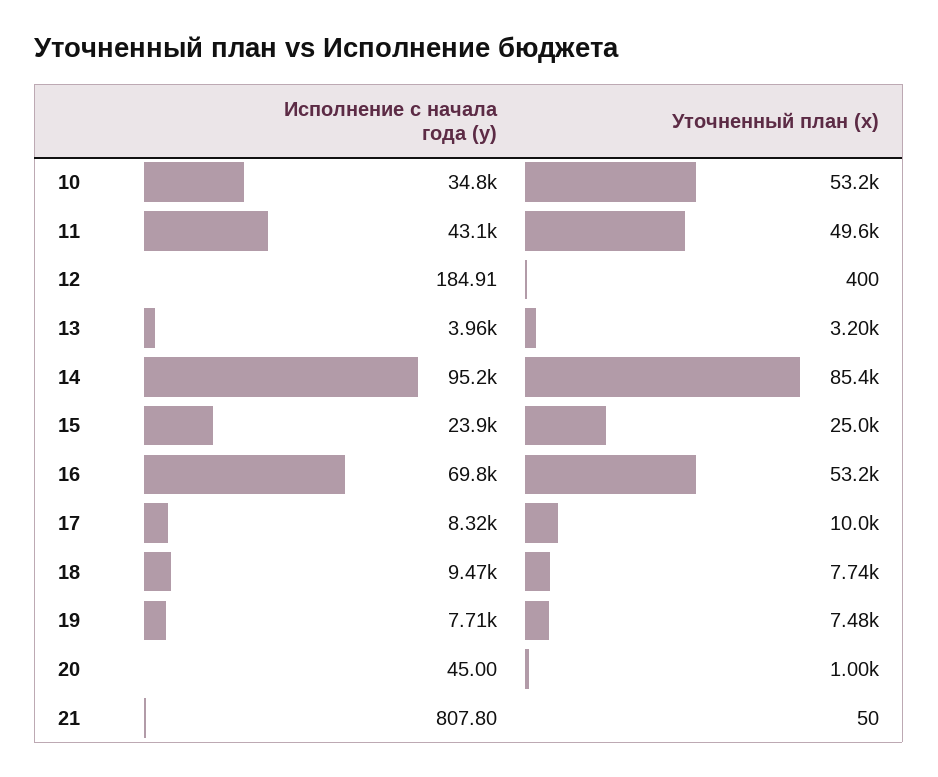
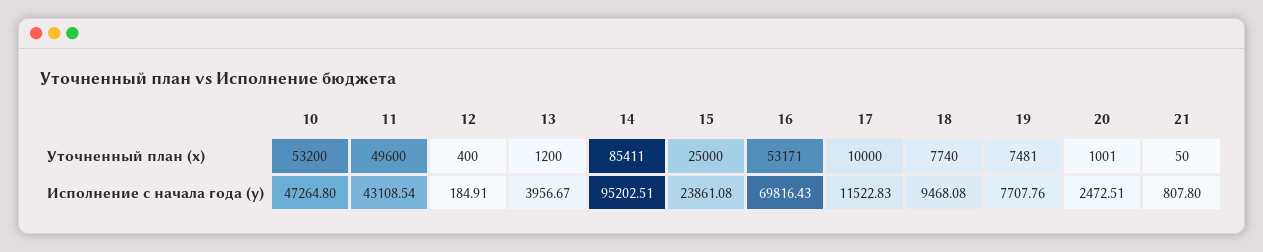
  {
    "Исполнение с начала года (y)": {
-     "10": 34800,
+     "10": 47264.8,
      "11": 43108.54,
      "12": 184.91,
      "13": 3956.67,
      "14": 95202.51,
      "15": 23861.08,
      "16": 69816.43,
-     "17": 8320,
+     "17": 11522.83,
      "18": 9468.08,
      "19": 7707.76,
-     "20": 45,
+     "20": 2472.51,
      "21": 807.8
    },
    "Уточненный план (x)": {
      "10": 53200,
      "11": 49600,
      "12": 400,
-     "13": 3200,
+     "13": 1200,
      "14": 85411,
      "15": 25000,
      "16": 53171,
      "17": 10000,
      "18": 7740,
      "19": 7481,
      "20": 1001,
      "21": 50
    }
  }

